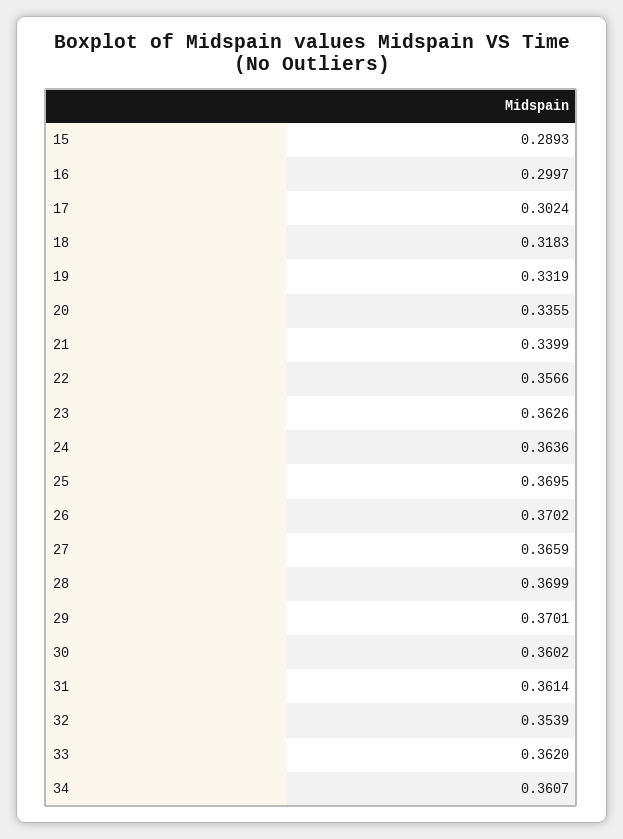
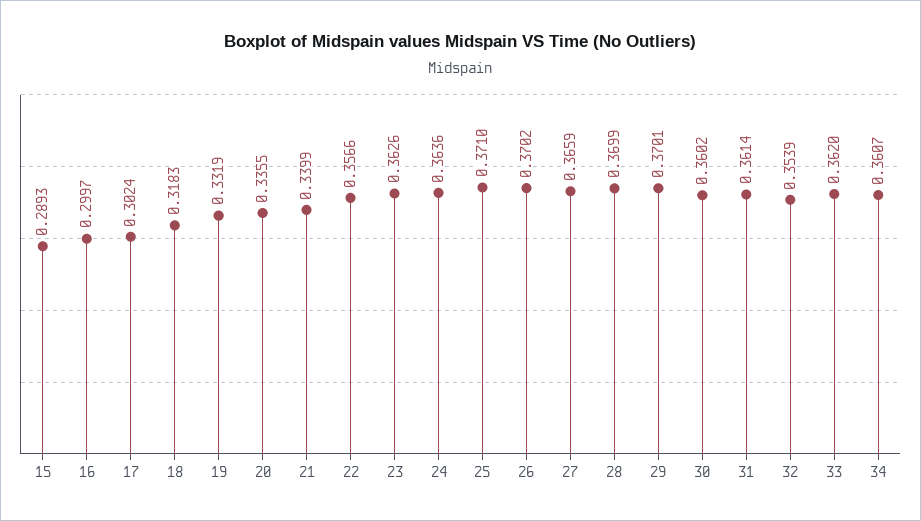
  {
    "15": 0.2893,
    "16": 0.2997,
    "17": 0.3024,
    "18": 0.3183,
    "19": 0.3319,
    "20": 0.3355,
    "21": 0.3399,
    "22": 0.3566,
    "23": 0.3626,
    "24": 0.3636,
-   "25": 0.3695,
+   "25": 0.371,
    "26": 0.3702,
    "27": 0.3659,
    "28": 0.3699,
    "29": 0.3701,
    "30": 0.3602,
    "31": 0.3614,
    "32": 0.3539,
    "33": 0.362,
    "34": 0.3607
  }

